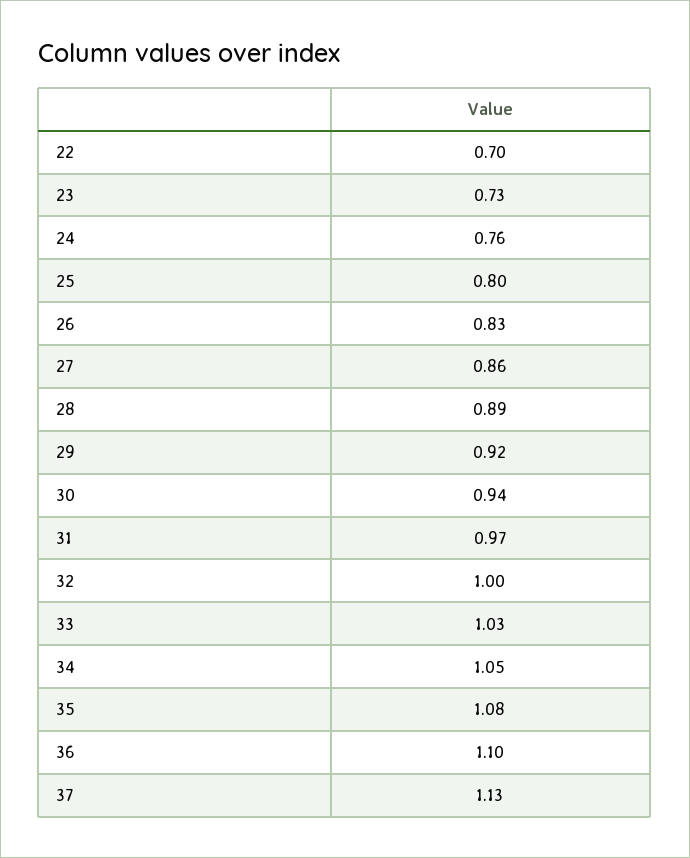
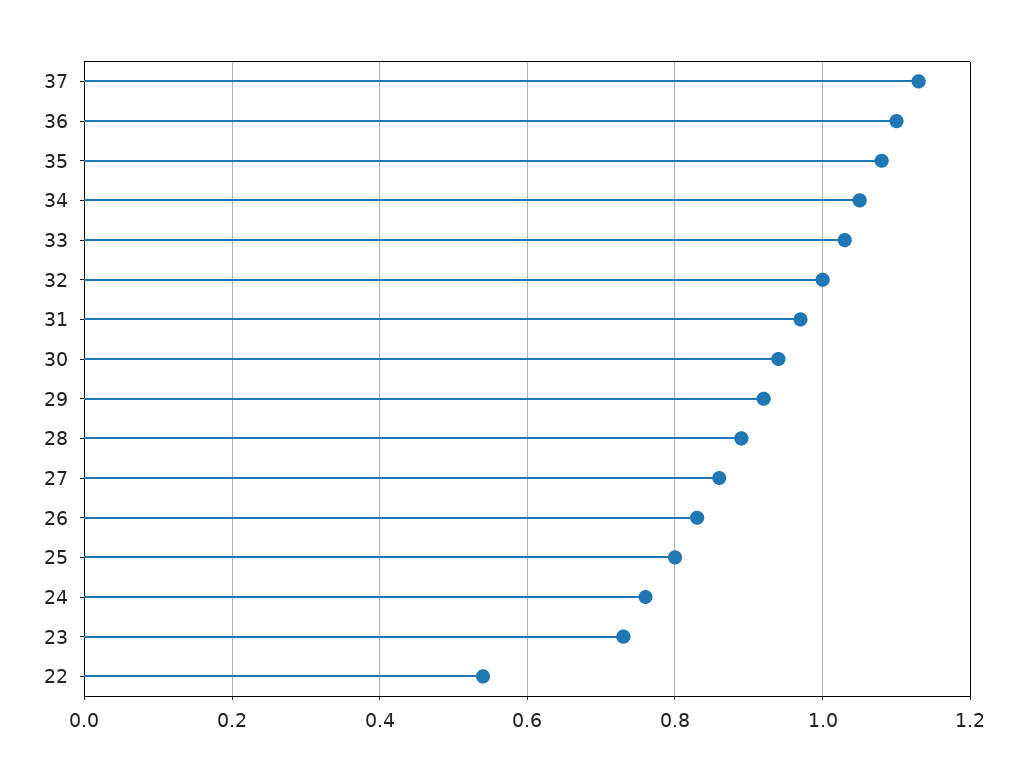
  {
-   "22": 0.7,
+   "22": 0.55,
    "23": 0.73,
    "24": 0.76,
    "25": 0.8,
    "26": 0.83,
    "27": 0.86,
    "28": 0.89,
    "29": 0.92,
    "30": 0.94,
    "31": 0.97,
    "32": 1,
    "33": 1.03,
    "34": 1.05,
    "35": 1.08,
    "36": 1.1,
    "37": 1.13
  }

